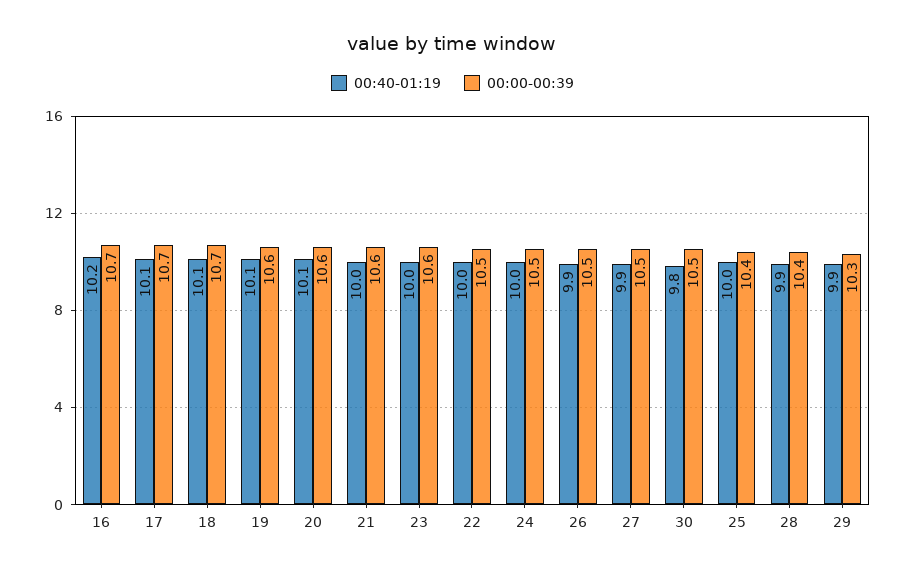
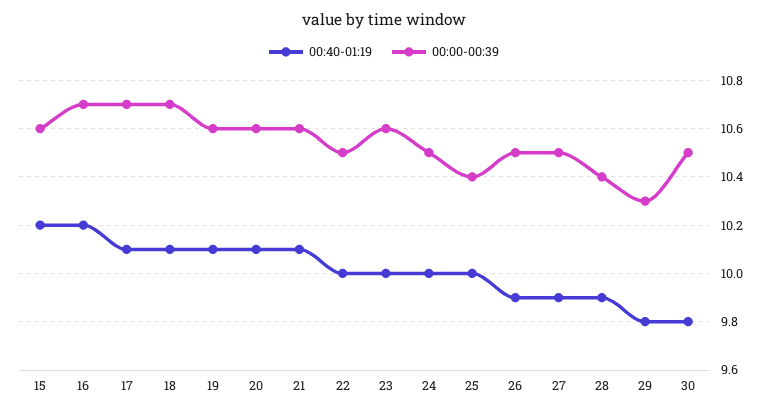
  {
    "00:40-01:19": {
      "16": 10.2,
      "17": 10.1,
      "18": 10.1,
      "19": 10.1,
      "20": 10.1,
-     "21": 10,
+     "21": 10.1,
      "23": 10,
      "22": 10,
      "24": 10,
      "26": 9.9,
      "27": 9.9,
      "30": 9.8,
      "25": 10,
      "28": 9.9,
-     "29": 9.9
+     "29": 9.8,
+     "15": 10.2
    },
    "00:00-00:39": {
      "16": 10.7,
      "17": 10.7,
      "18": 10.7,
      "19": 10.6,
      "20": 10.6,
      "21": 10.6,
      "23": 10.6,
      "22": 10.5,
      "24": 10.5,
      "26": 10.5,
      "27": 10.5,
      "30": 10.5,
      "25": 10.4,
      "28": 10.4,
-     "29": 10.3
+     "29": 10.3,
+     "15": 10.6
    }
  }

